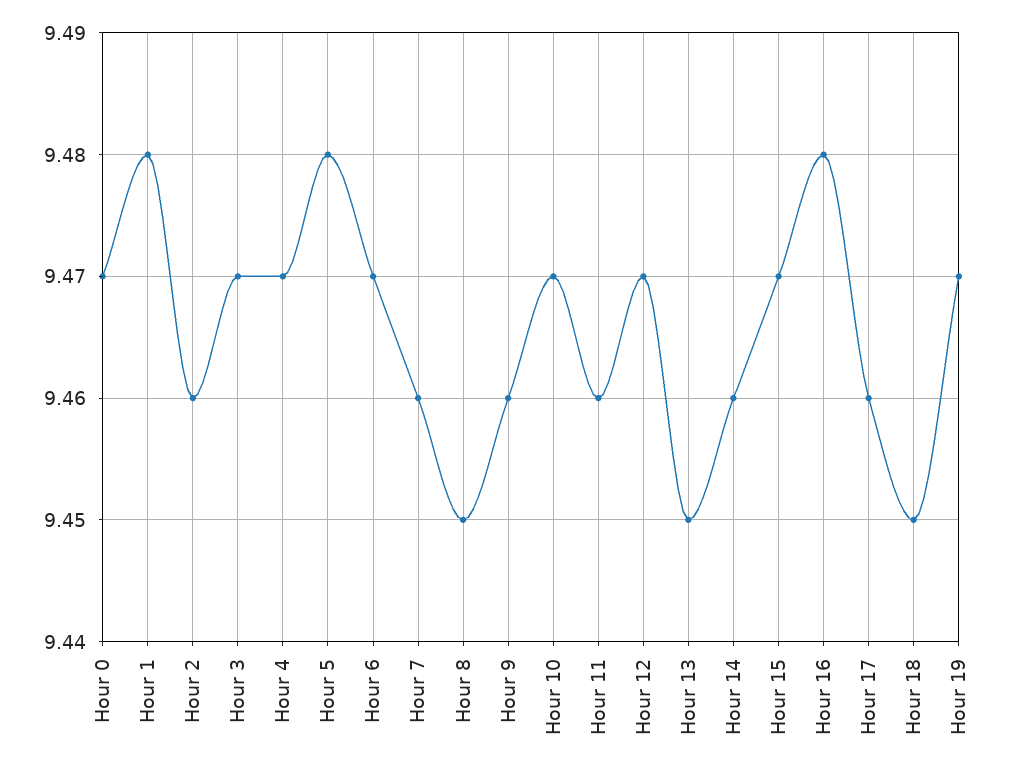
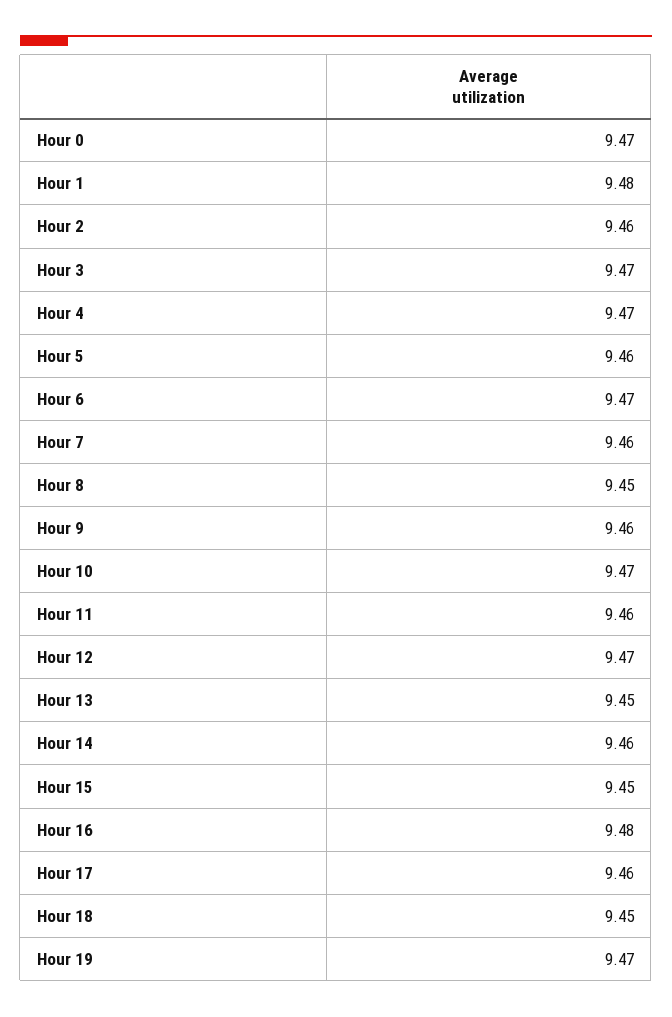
  {
    "Hour 0": 9.47,
    "Hour 1": 9.48,
    "Hour 2": 9.46,
    "Hour 3": 9.47,
    "Hour 4": 9.47,
-   "Hour 5": 9.48,
+   "Hour 5": 9.46,
    "Hour 6": 9.47,
    "Hour 7": 9.46,
    "Hour 8": 9.45,
    "Hour 9": 9.46,
    "Hour 10": 9.47,
    "Hour 11": 9.46,
    "Hour 12": 9.47,
    "Hour 13": 9.45,
    "Hour 14": 9.46,
-   "Hour 15": 9.47,
+   "Hour 15": 9.45,
    "Hour 16": 9.48,
    "Hour 17": 9.46,
    "Hour 18": 9.45,
    "Hour 19": 9.47
  }

